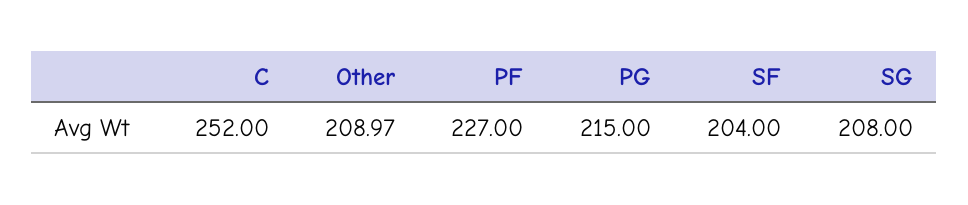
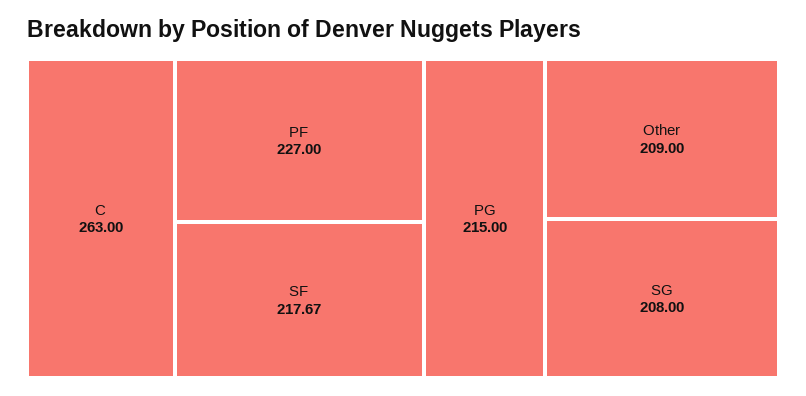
  {
-   "C": 252,
+   "C": 263,
-   "Other": 208.97,
+   "Other": 209,
    "PF": 227,
    "PG": 215,
-   "SF": 204,
+   "SF": 217.67,
    "SG": 208
  }

